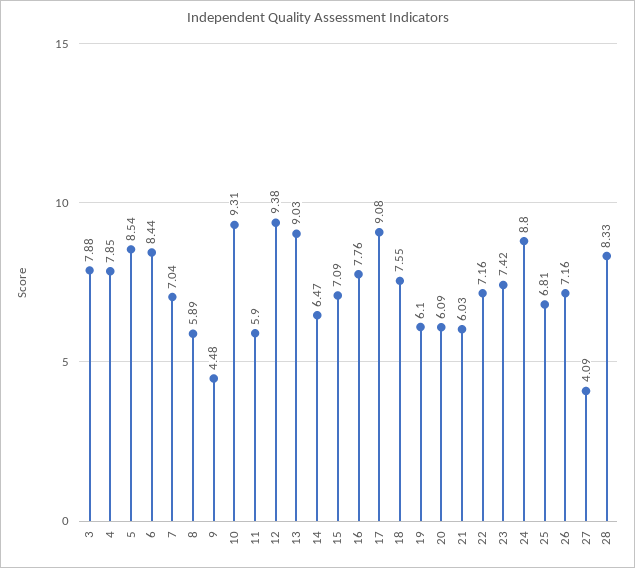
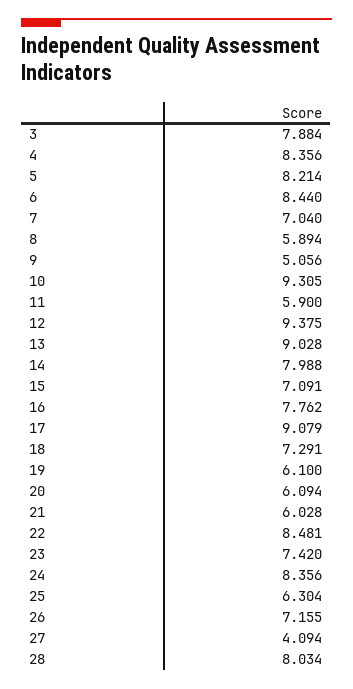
  {
    "3": 7.884,
-   "4": 7.85,
+   "4": 8.356,
-   "5": 8.54,
+   "5": 8.214,
    "6": 8.44,
    "7": 7.04,
    "8": 5.894,
-   "9": 4.48,
+   "9": 5.056,
    "10": 9.305,
    "11": 5.9,
    "12": 9.375,
    "13": 9.028,
-   "14": 6.47,
+   "14": 7.988,
    "15": 7.091,
    "16": 7.762,
    "17": 9.079,
-   "18": 7.55,
+   "18": 7.291,
    "19": 6.1,
    "20": 6.094,
    "21": 6.028,
-   "22": 7.16,
+   "22": 8.481,
    "23": 7.42,
-   "24": 8.8,
+   "24": 8.356,
-   "25": 6.81,
+   "25": 6.304,
    "26": 7.155,
    "27": 4.094,
-   "28": 8.33
+   "28": 8.034
  }

